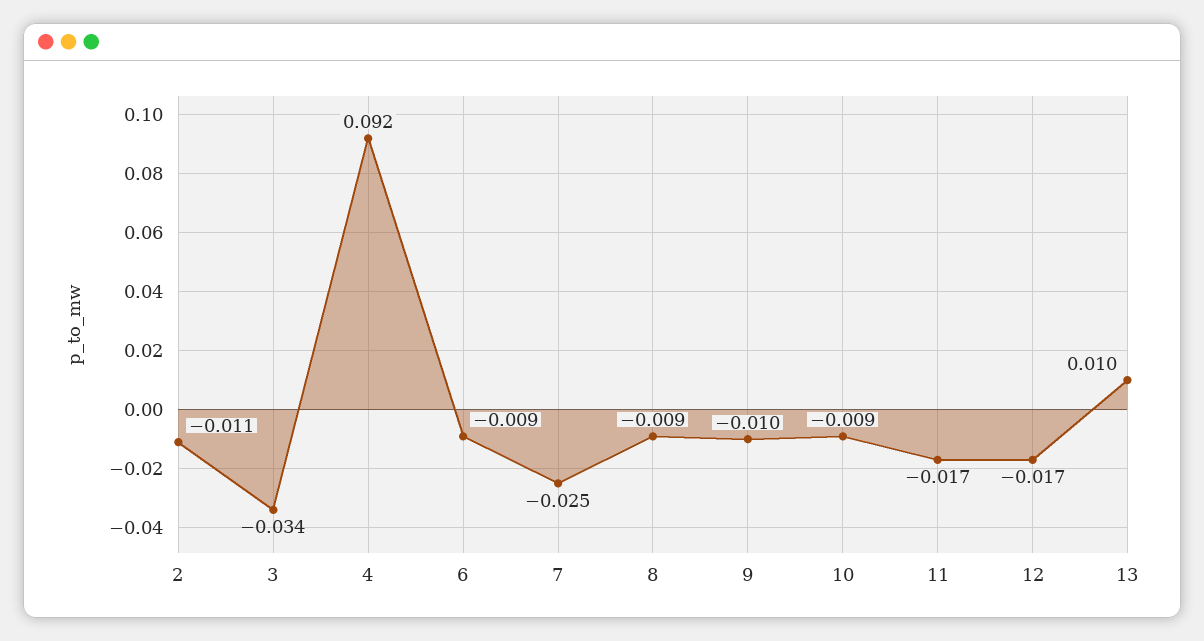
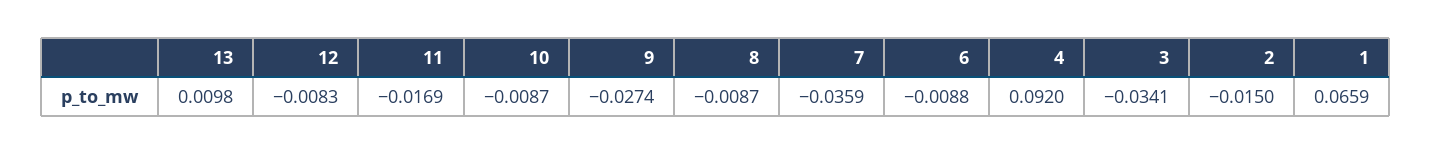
  {
-   "2": -0.011,
+   "2": -0.015,
    "3": -0.0341,
    "4": 0.092,
    "6": -0.0088,
-   "7": -0.025,
+   "7": -0.0359,
    "8": -0.0087,
-   "9": -0.01,
+   "9": -0.0274,
    "10": -0.0087,
    "11": -0.0169,
-   "12": -0.017,
+   "12": -0.0083,
-   "13": 0.0098
+   "13": 0.0098,
+   "1": 0.0659
  }

